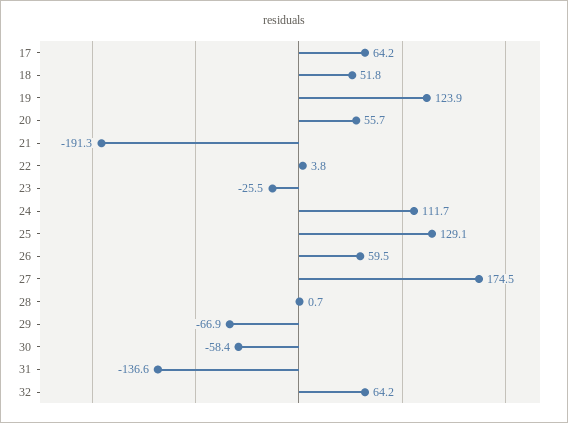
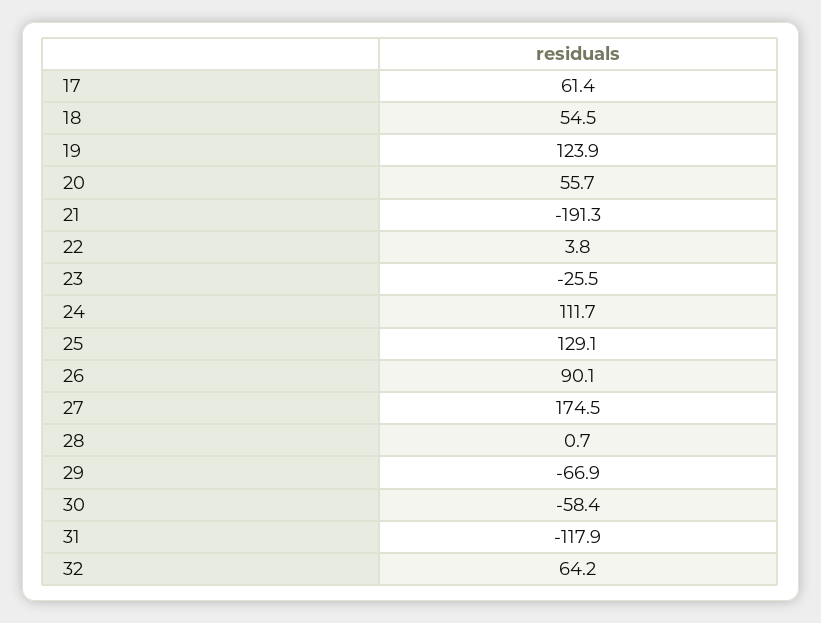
  {
-   "17": 64.2,
+   "17": 61.4,
-   "18": 51.8,
+   "18": 54.5,
    "19": 123.9,
    "20": 55.7,
    "21": -191.3,
    "22": 3.8,
    "23": -25.5,
    "24": 111.7,
    "25": 129.1,
-   "26": 59.5,
+   "26": 90.1,
    "27": 174.5,
    "28": 0.7,
    "29": -66.9,
    "30": -58.4,
-   "31": -136.6,
+   "31": -117.9,
    "32": 64.2
  }

